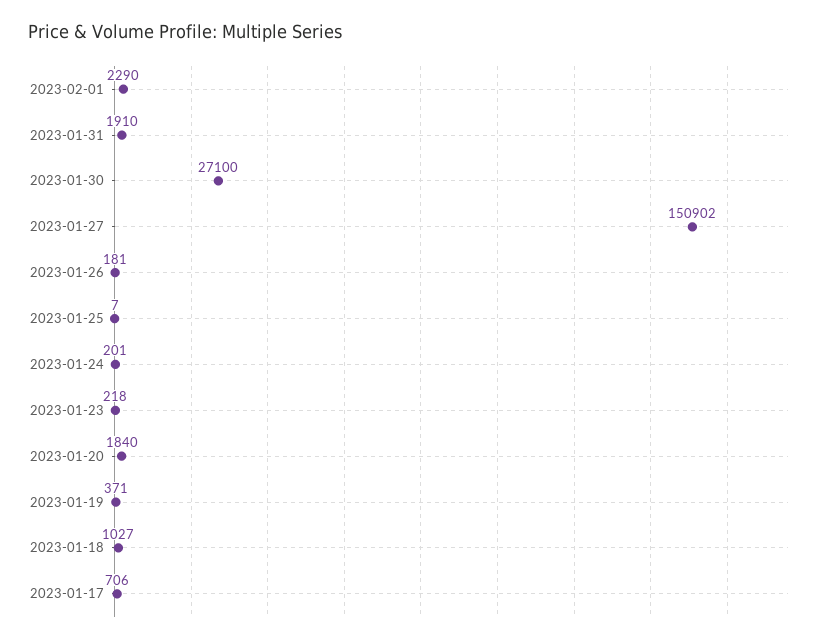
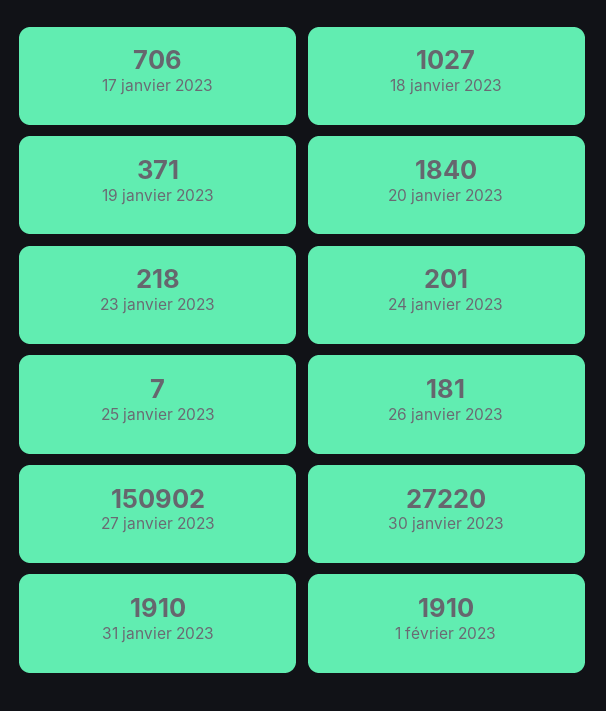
  {
-   "2023-02-01": 2290,
+   "2023-02-01": 1910,
    "2023-01-31": 1910,
-   "2023-01-30": 27100,
+   "2023-01-30": 27220,
    "2023-01-27": 150902,
    "2023-01-26": 181,
    "2023-01-25": 7,
    "2023-01-24": 201,
    "2023-01-23": 218,
    "2023-01-20": 1840,
    "2023-01-19": 371,
    "2023-01-18": 1027,
    "2023-01-17": 706
  }

